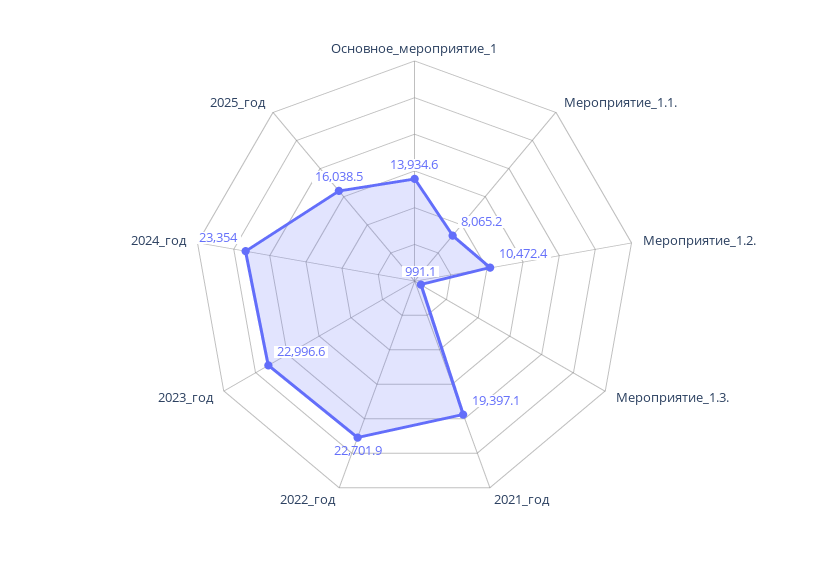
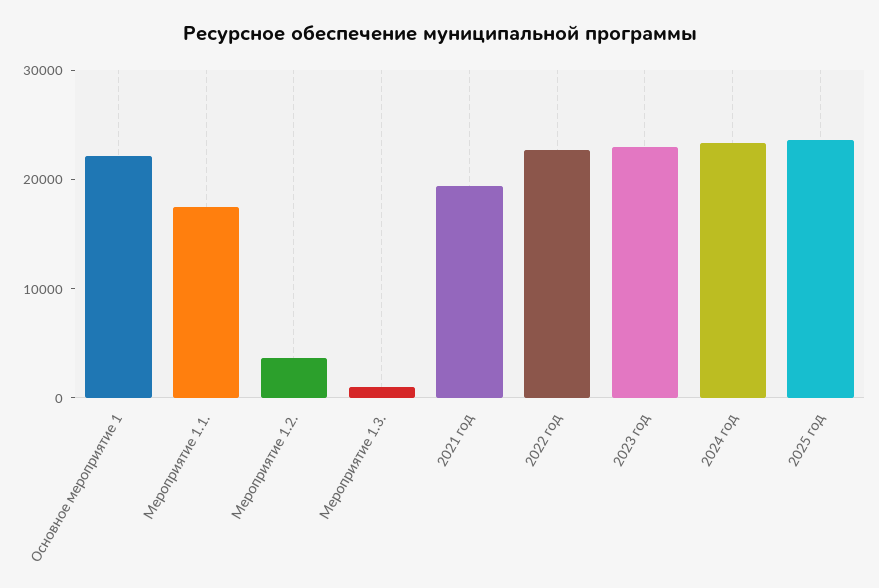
  {
-   "Основное_мероприятие_1": 13934.6,
+   "Основное_мероприятие_1": 22000,
-   "Мероприятие_1.1.": 8065.2,
+   "Мероприятие_1.1.": 18000,
-   "Мероприятие_1.2.": 10472.4,
+   "Мероприятие_1.2.": 4000,
    "Мероприятие_1.3.": 991.1,
    "2021_год": 19397.1,
    "2022_год": 22701.9,
    "2023_год": 22996.6,
    "2024_год": 23354,
-   "2025_год": 16038.5
+   "2025_год": 24000
  }

